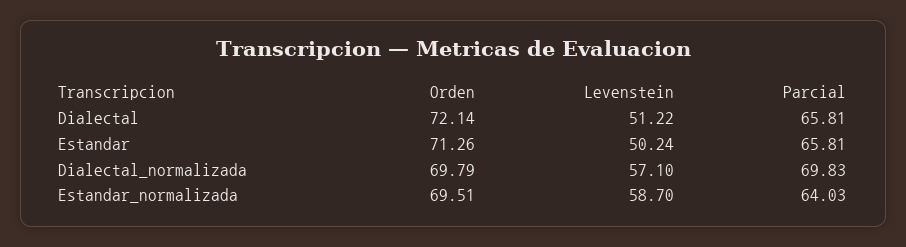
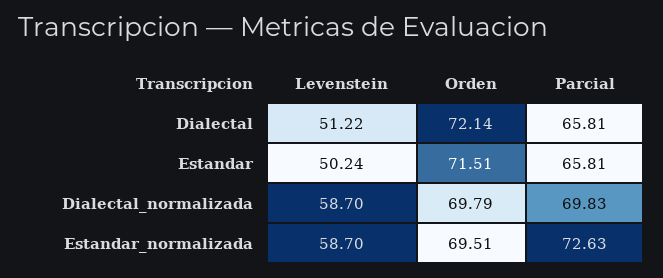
  {
    "Orden": {
      "Dialectal": 72.14,
-     "Estandar": 71.26,
+     "Estandar": 71.51,
      "Dialectal_normalizada": 69.79,
      "Estandar_normalizada": 69.51
    },
    "Levenstein": {
      "Dialectal": 51.22,
      "Estandar": 50.24,
-     "Dialectal_normalizada": 57.1,
+     "Dialectal_normalizada": 58.7,
      "Estandar_normalizada": 58.7
    },
    "Parcial": {
      "Dialectal": 65.81,
      "Estandar": 65.81,
      "Dialectal_normalizada": 69.83,
-     "Estandar_normalizada": 64.03
+     "Estandar_normalizada": 72.63
    }
  }

